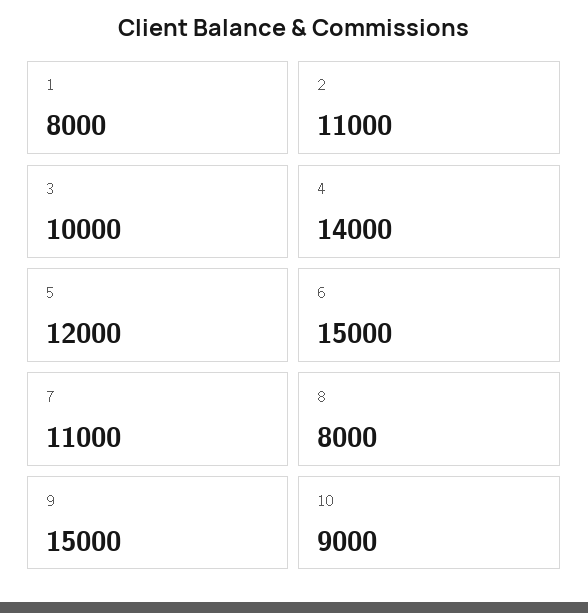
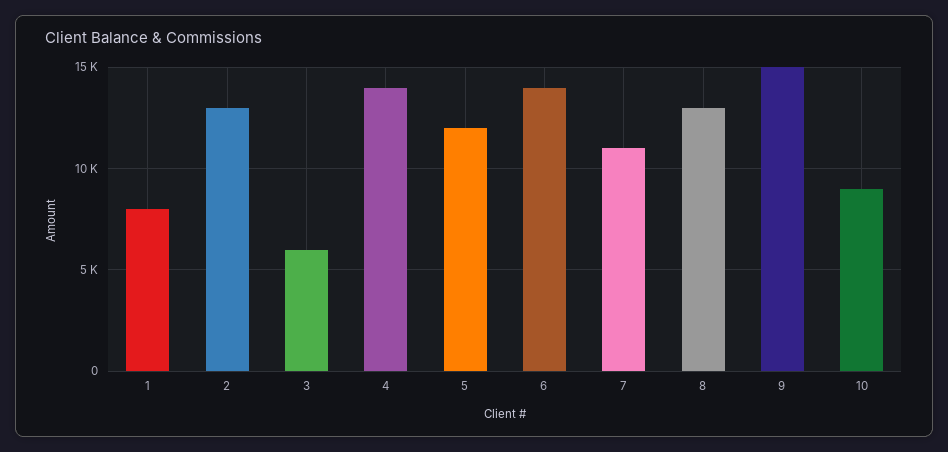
  {
    "1": 8000,
-   "2": 11000,
+   "2": 13000,
-   "3": 10000,
+   "3": 6000,
    "4": 14000,
    "5": 12000,
-   "6": 15000,
+   "6": 14000,
    "7": 11000,
-   "8": 8000,
+   "8": 13000,
    "9": 15000,
    "10": 9000
  }

